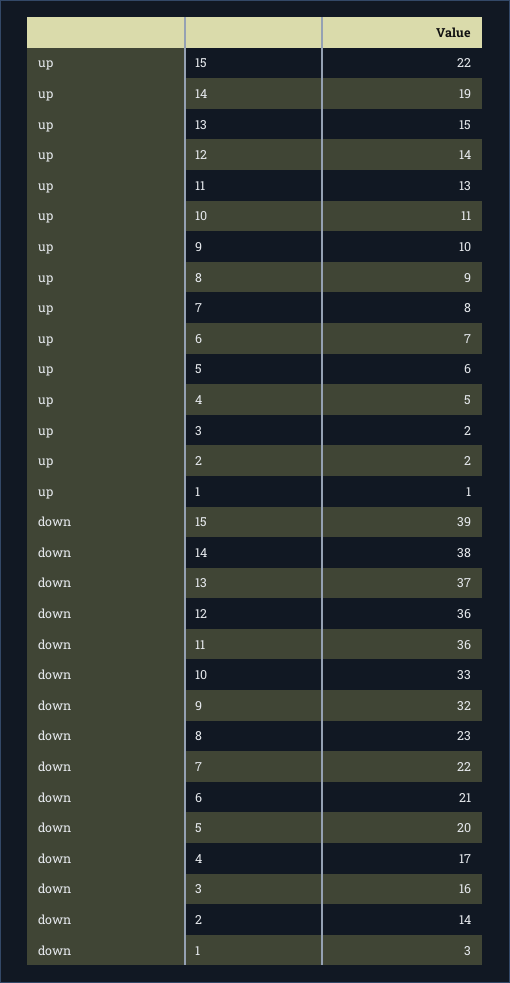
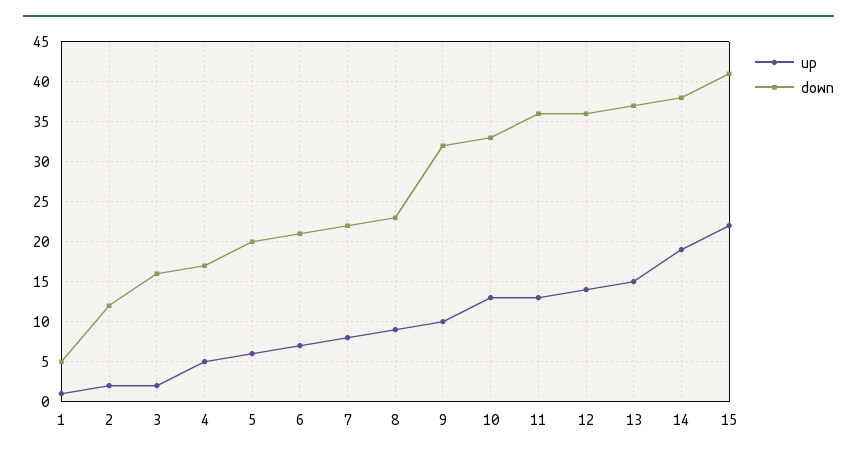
  {
    "up": {
      "15": 22,
      "14": 19,
      "13": 15,
      "12": 14,
      "11": 13,
-     "10": 11,
+     "10": 13,
      "9": 10,
      "8": 9,
      "7": 8,
      "6": 7,
      "5": 6,
      "4": 5,
      "3": 2,
      "2": 2,
      "1": 1
    },
    "down": {
-     "15": 39,
+     "15": 41,
      "14": 38,
      "13": 37,
      "12": 36,
      "11": 36,
      "10": 33,
      "9": 32,
      "8": 23,
      "7": 22,
      "6": 21,
      "5": 20,
      "4": 17,
      "3": 16,
-     "2": 14,
+     "2": 12,
-     "1": 3
+     "1": 5
    }
  }

